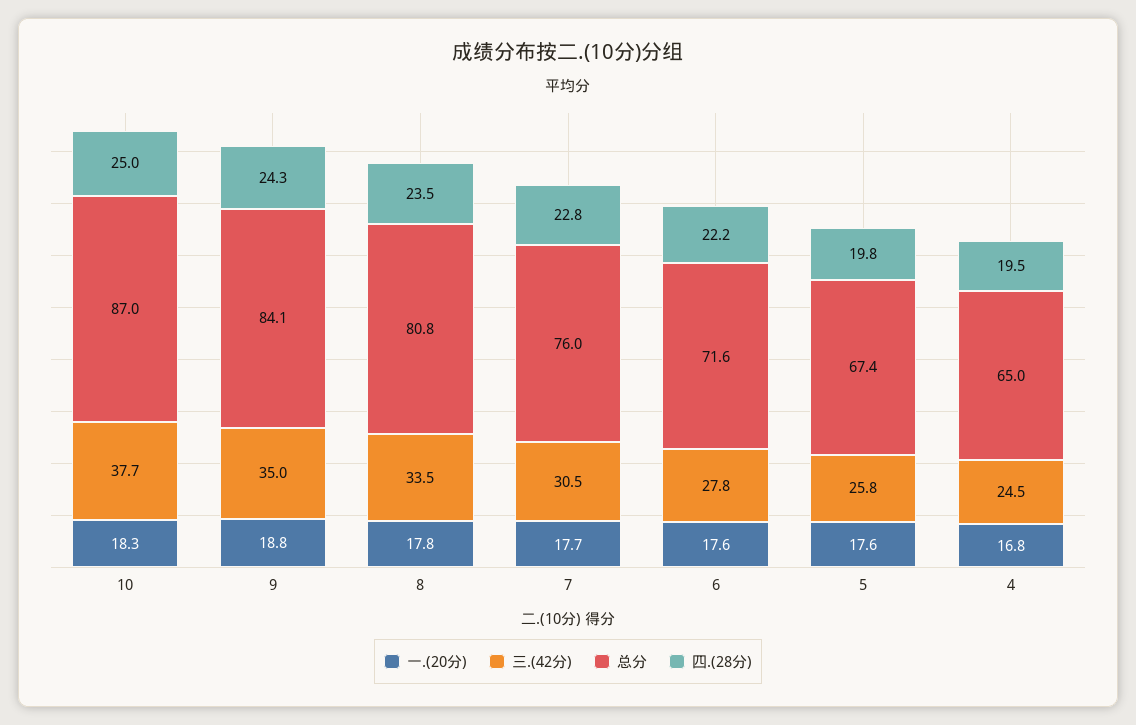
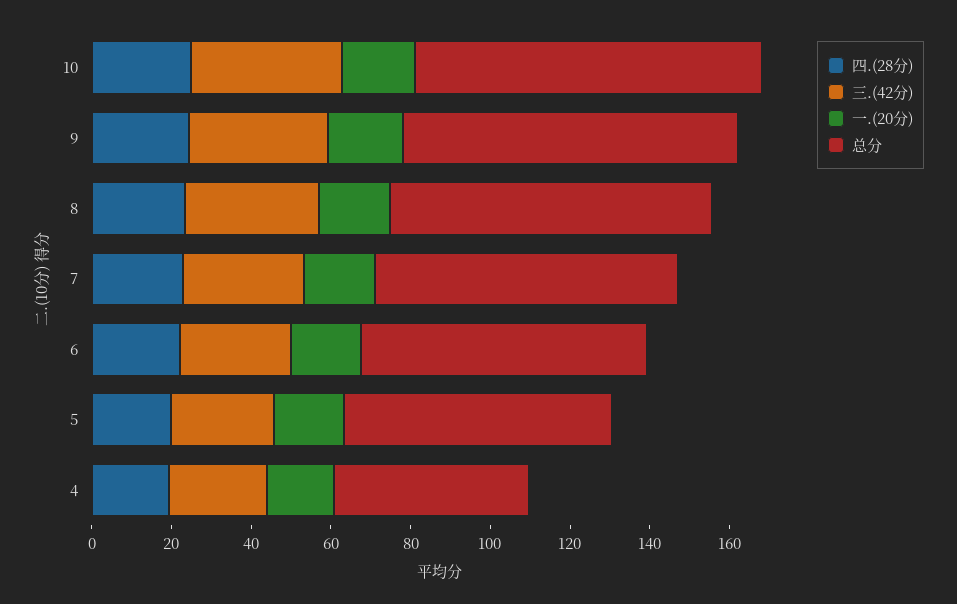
  {
    "一.(20分)": {
      "10": 18.3,
      "9": 18.8,
      "8": 17.8,
      "7": 17.7,
      "6": 17.6,
      "5": 17.6,
      "4": 16.8
    },
    "三.(42分)": {
      "10": 37.7,
      "9": 35,
      "8": 33.5,
      "7": 30.5,
      "6": 27.8,
      "5": 25.8,
      "4": 24.5
    },
    "总分": {
      "10": 87,
      "9": 84.1,
      "8": 80.8,
      "7": 76,
      "6": 71.6,
      "5": 67.4,
-     "4": 65
+     "4": 50
    },
    "四.(28分)": {
      "10": 25,
      "9": 24.3,
      "8": 23.5,
      "7": 22.8,
      "6": 22.2,
      "5": 19.8,
      "4": 19.5
    }
  }

